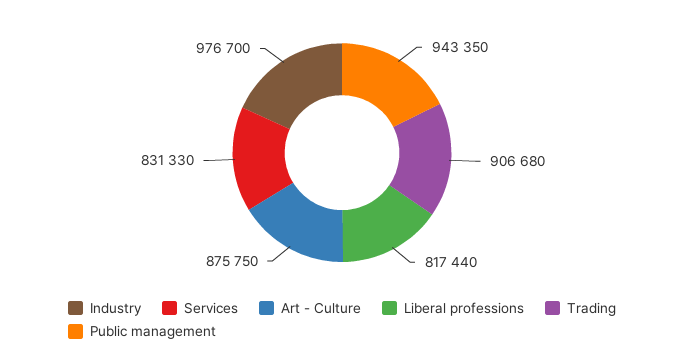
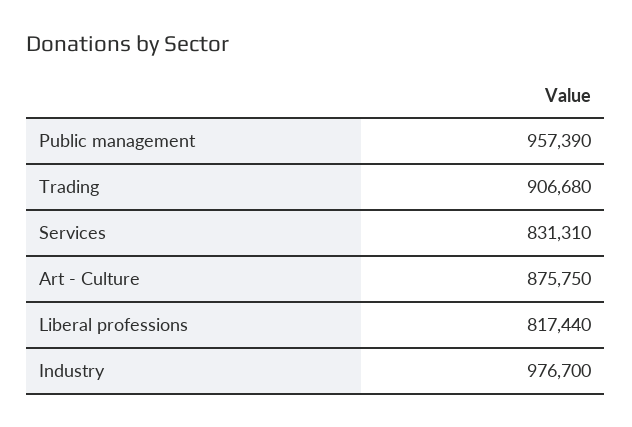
  {
    "Industry": 976700,
-   "Services": 831330,
+   "Services": 831310,
    "Art - Culture": 875750,
    "Liberal professions": 817440,
    "Trading": 906680,
-   "Public management": 943350
+   "Public management": 957390
  }

